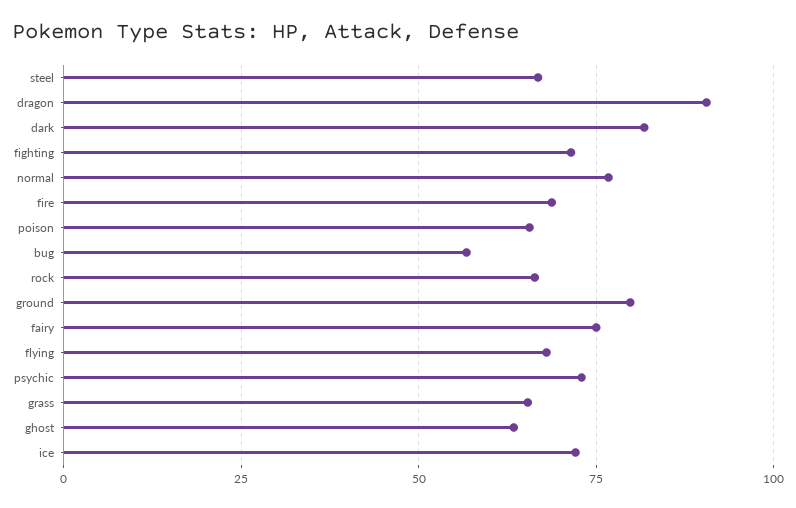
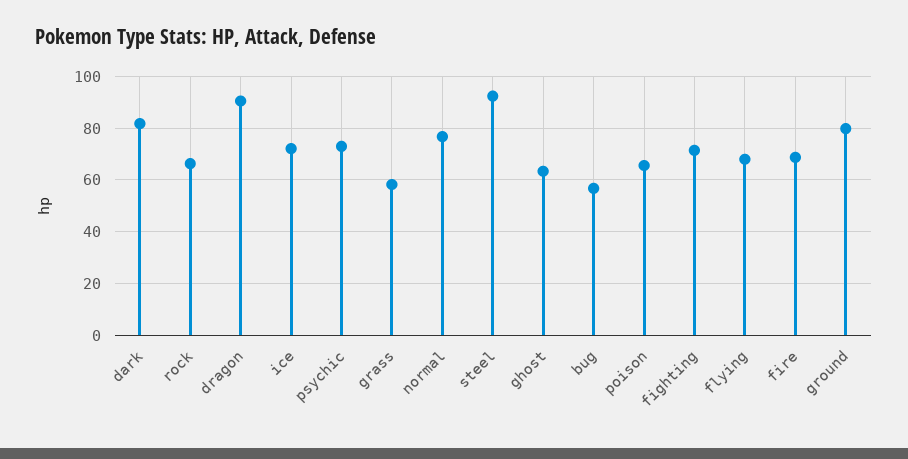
  {
-   "steel": 67.5,
+   "steel": 92.5,
    "dragon": 90,
    "dark": 82.5,
    "fighting": 72.5,
    "normal": 77.5,
    "fire": 67.5,
    "poison": 65,
    "bug": 57.5,
    "rock": 67.5,
    "ground": 80,
-   "fairy": 75,
    "flying": 67.5,
    "psychic": 72.5,
-   "grass": 65,
+   "grass": 57.5,
    "ghost": 62.5,
    "ice": 72.5
  }

